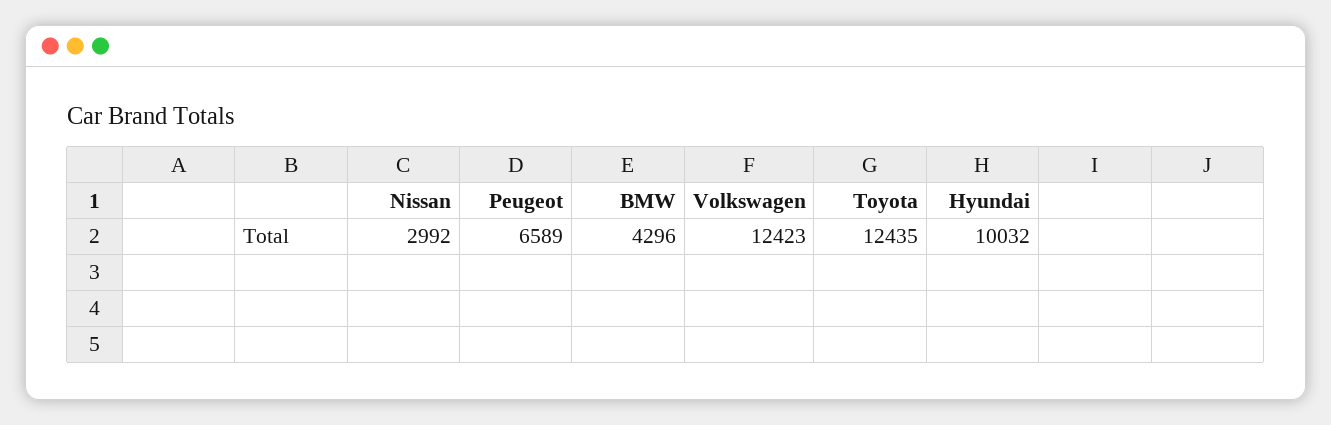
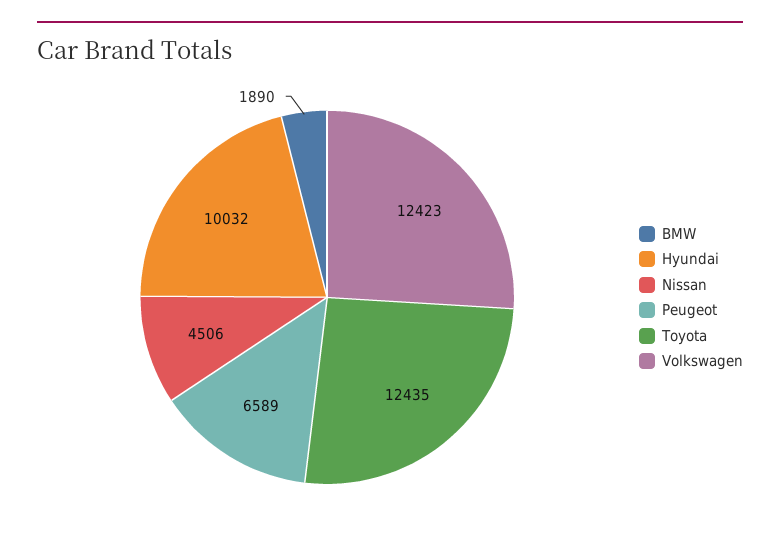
  {
-   "Nissan": 2992,
+   "Nissan": 4506,
    "Peugeot": 6589,
-   "BMW": 4296,
+   "BMW": 1890,
    "Volkswagen": 12423,
    "Toyota": 12435,
    "Hyundai": 10032
  }

